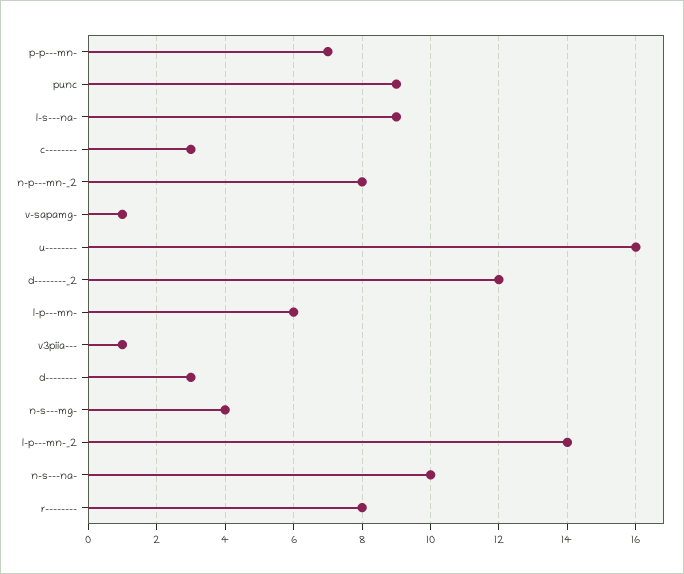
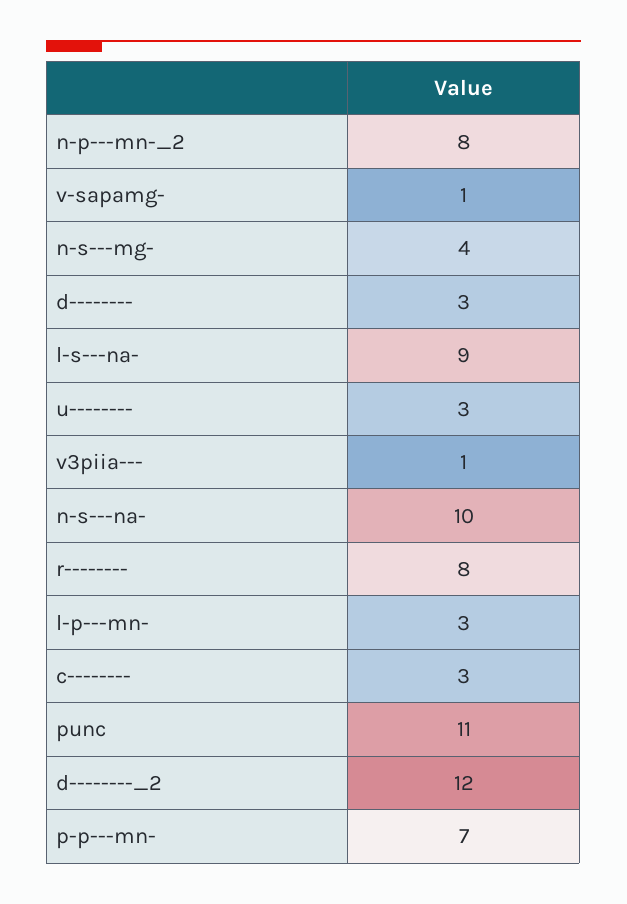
  {
    "p-p---mn-": 7,
-   "punc": 9,
+   "punc": 11,
    "l-s---na-": 9,
    "c--------": 3,
    "n-p---mn-_2": 8,
    "v-sapamg-": 1,
-   "u--------": 16,
+   "u--------": 3,
    "d--------_2": 12,
-   "l-p---mn-": 6,
+   "l-p---mn-": 3,
    "v3piia---": 1,
    "d--------": 3,
    "n-s---mg-": 4,
-   "l-p---mn-_2": 14,
    "n-s---na-": 10,
    "r--------": 8
  }

